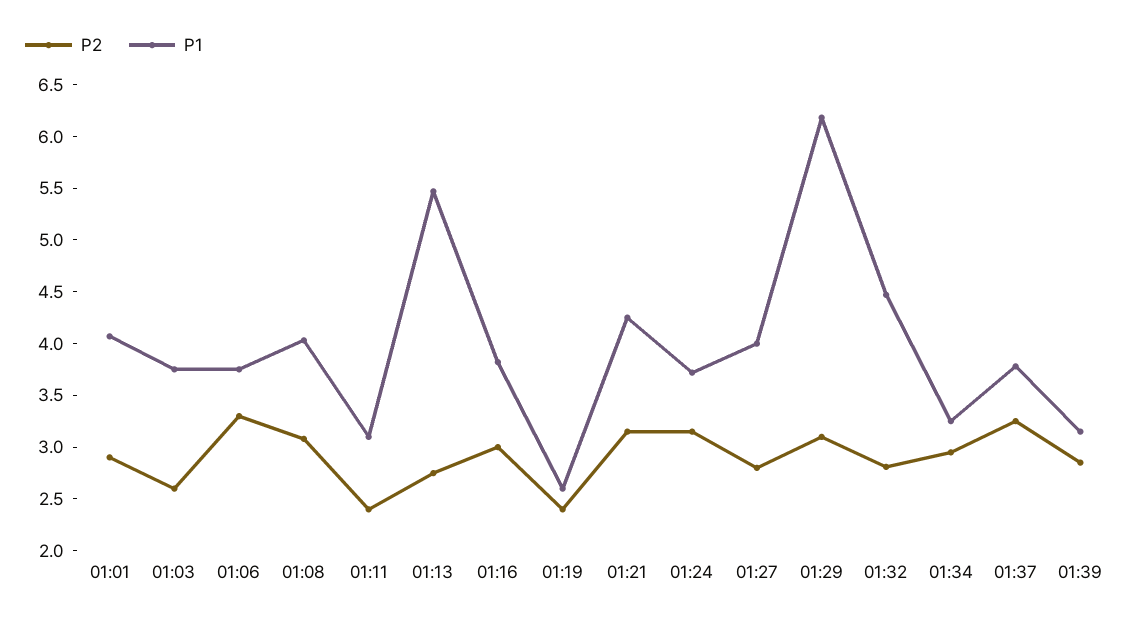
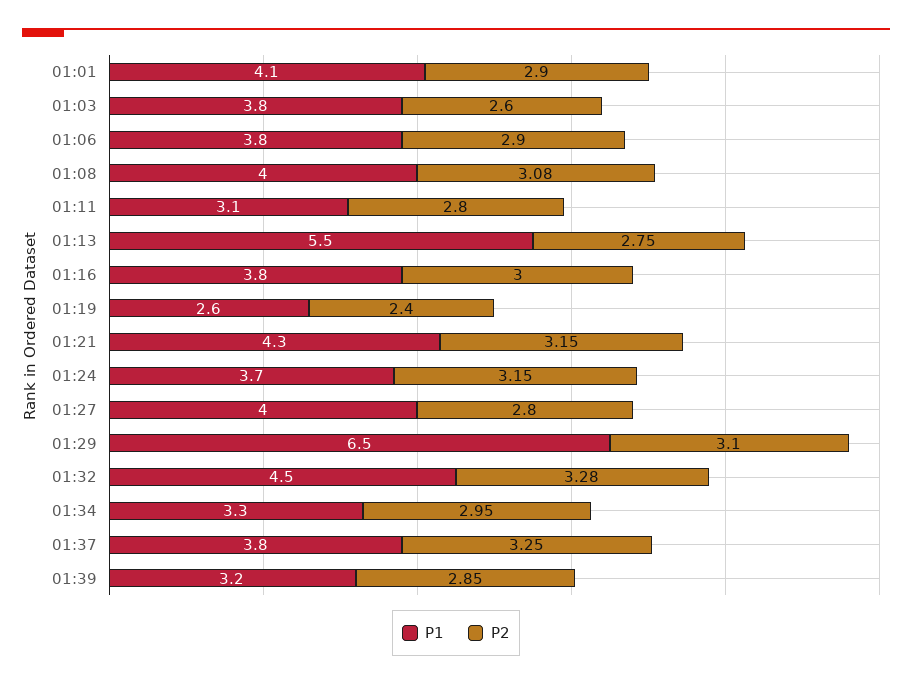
  {
    "P2": {
      "01:01": 2.9,
      "01:03": 2.6,
-     "01:06": 3.3,
+     "01:06": 2.9,
      "01:08": 3.08,
-     "01:11": 2.4,
+     "01:11": 2.8,
      "01:13": 2.75,
      "01:16": 3,
      "01:19": 2.4,
      "01:21": 3.15,
      "01:24": 3.15,
      "01:27": 2.8,
      "01:29": 3.1,
-     "01:32": 2.8,
+     "01:32": 3.28,
      "01:34": 2.95,
      "01:37": 3.25,
      "01:39": 2.85
    },
    "P1": {
      "01:01": 4.1,
      "01:03": 3.8,
      "01:06": 3.8,
      "01:08": 4,
      "01:11": 3.1,
      "01:13": 5.5,
      "01:16": 3.8,
      "01:19": 2.6,
      "01:21": 4.3,
      "01:24": 3.7,
      "01:27": 4,
-     "01:29": 6.2,
+     "01:29": 6.5,
      "01:32": 4.5,
      "01:34": 3.3,
      "01:37": 3.8,
      "01:39": 3.2
    }
  }

